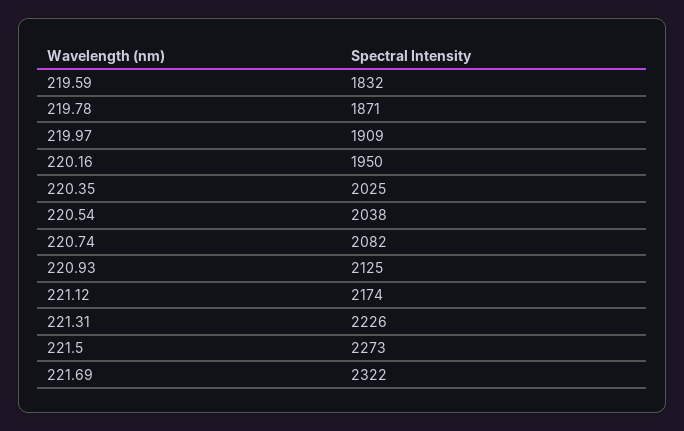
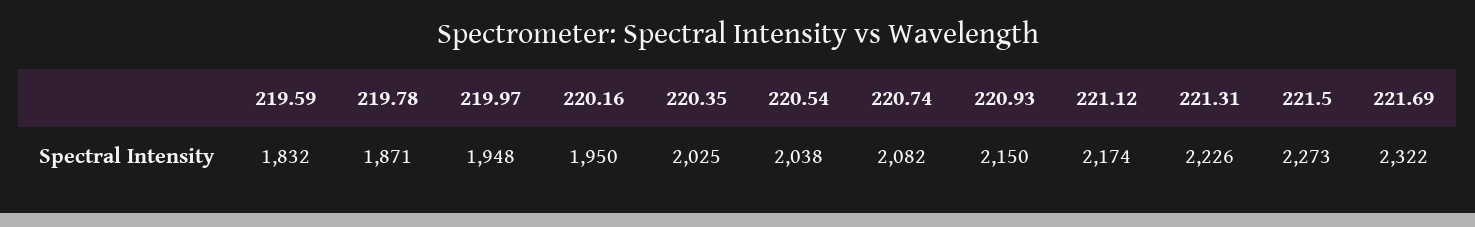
  {
    "219.59": 1832,
    "219.78": 1871,
-   "219.97": 1909,
+   "219.97": 1948,
    "220.16": 1950,
    "220.35": 2025,
    "220.54": 2038,
    "220.74": 2082,
-   "220.93": 2125,
+   "220.93": 2150,
    "221.12": 2174,
    "221.31": 2226,
    "221.5": 2273,
    "221.69": 2322
  }

